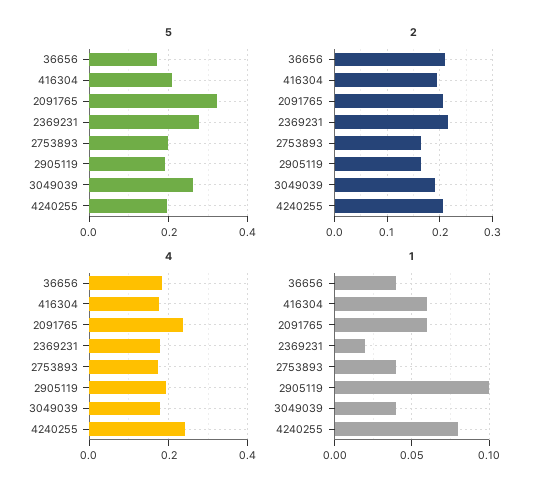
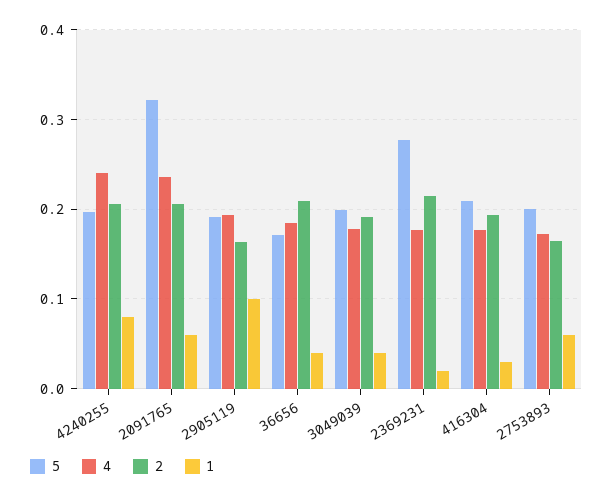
  {
    "5": {
      "36656": 0.17,
      "416304": 0.21,
      "2091765": 0.32,
      "2369231": 0.28,
      "2753893": 0.2,
      "2905119": 0.19,
-     "3049039": 0.26,
+     "3049039": 0.2,
      "4240255": 0.2
    },
    "2": {
      "36656": 0.21,
      "416304": 0.19,
      "2091765": 0.21,
      "2369231": 0.21,
      "2753893": 0.16,
      "2905119": 0.16,
      "3049039": 0.19,
      "4240255": 0.21
    },
    "4": {
      "36656": 0.18,
      "416304": 0.18,
      "2091765": 0.24,
      "2369231": 0.18,
      "2753893": 0.17,
      "2905119": 0.19,
      "3049039": 0.18,
      "4240255": 0.24
    },
    "1": {
      "36656": 0.04,
-     "416304": 0.06,
+     "416304": 0.03,
      "2091765": 0.06,
      "2369231": 0.02,
-     "2753893": 0.04,
+     "2753893": 0.06,
      "2905119": 0.1,
      "3049039": 0.04,
      "4240255": 0.08
    }
  }

